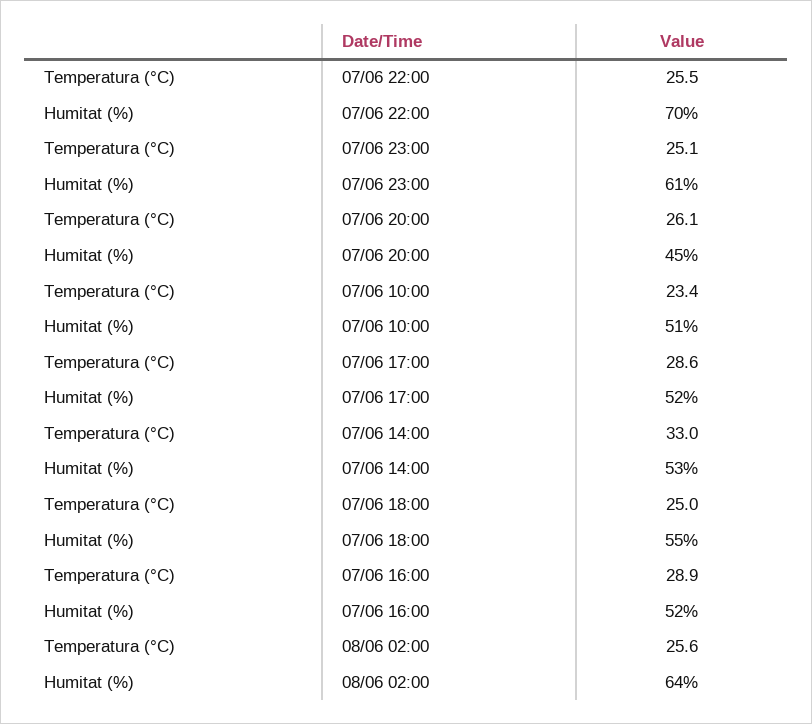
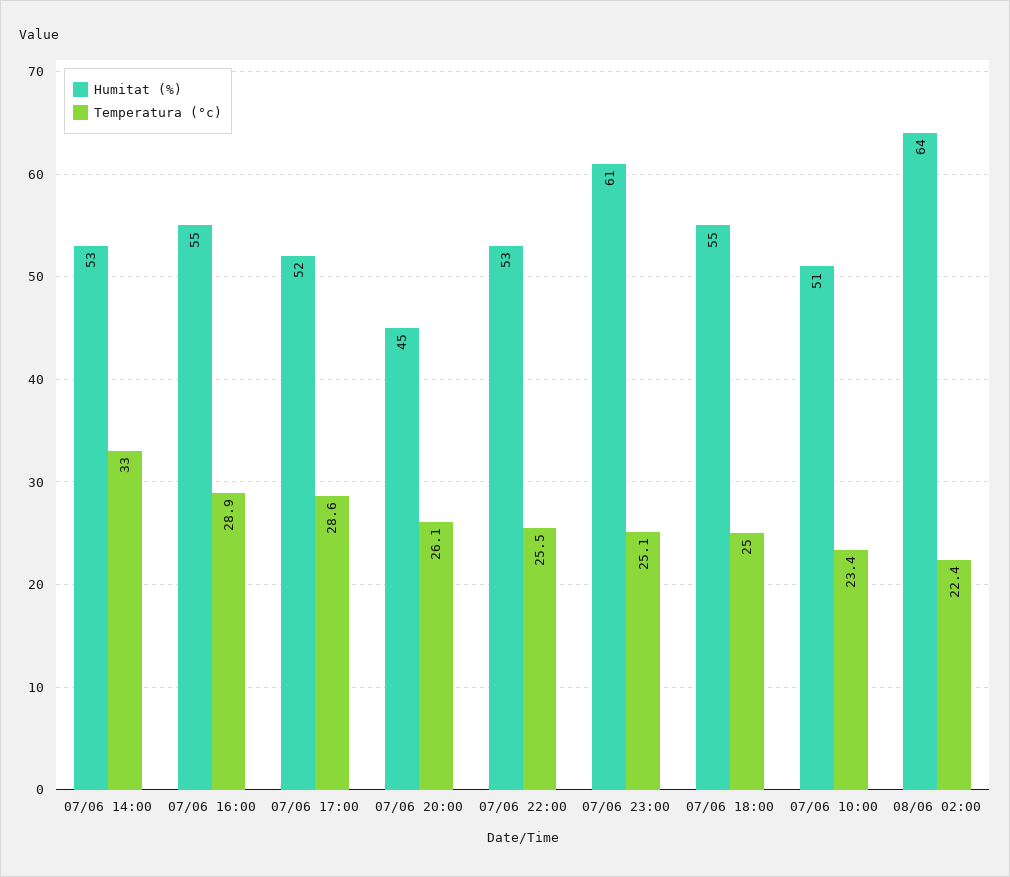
  {
    "Temperatura (°C)": {
      "07/06 22:00": 25.5,
      "07/06 23:00": 25.1,
      "07/06 20:00": 26.1,
      "07/06 10:00": 23.4,
      "07/06 17:00": 28.6,
      "07/06 14:00": 33,
      "07/06 18:00": 25,
      "07/06 16:00": 28.9,
-     "08/06 02:00": 25.6
+     "08/06 02:00": 22.4
    },
    "Humitat (%)": {
-     "07/06 22:00": 70,
+     "07/06 22:00": 53,
      "07/06 23:00": 61,
      "07/06 20:00": 45,
      "07/06 10:00": 51,
      "07/06 17:00": 52,
      "07/06 14:00": 53,
      "07/06 18:00": 55,
-     "07/06 16:00": 52,
+     "07/06 16:00": 55,
      "08/06 02:00": 64
    }
  }

